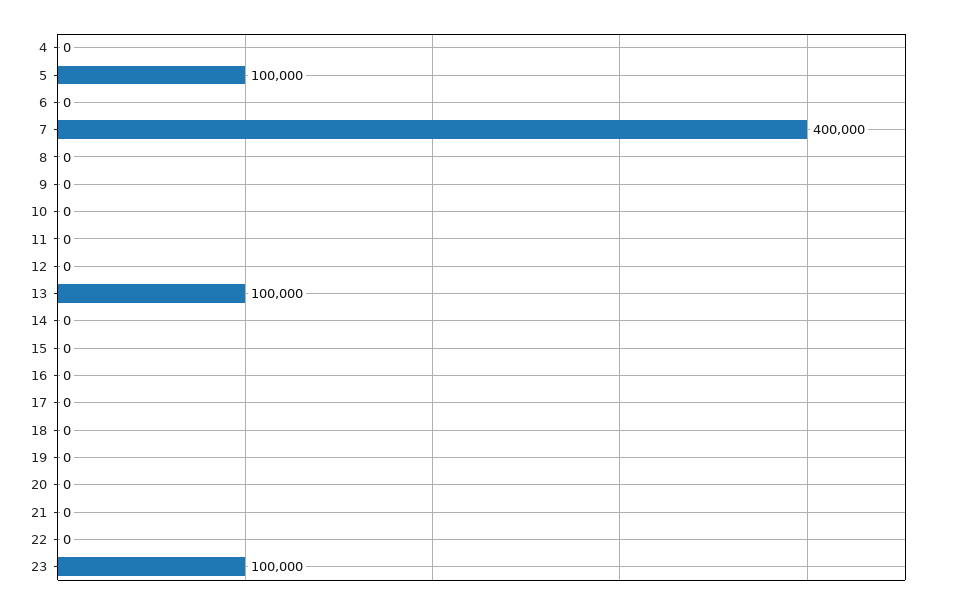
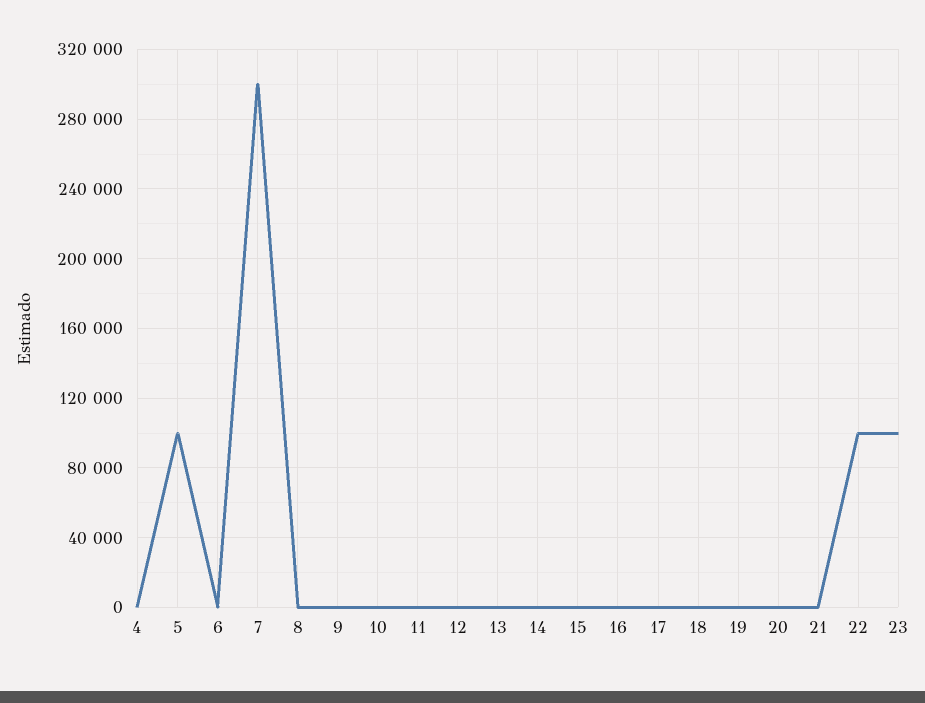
  {
    "4": 0,
    "5": 100000,
    "6": 0,
-   "7": 400000,
+   "7": 300000,
    "8": 0,
    "9": 0,
    "10": 0,
    "11": 0,
    "12": 0,
-   "13": 100000,
+   "13": 0,
    "14": 0,
    "15": 0,
    "16": 0,
    "17": 0,
    "18": 0,
    "19": 0,
    "20": 0,
    "21": 0,
-   "22": 0,
+   "22": 100000,
    "23": 100000
  }

